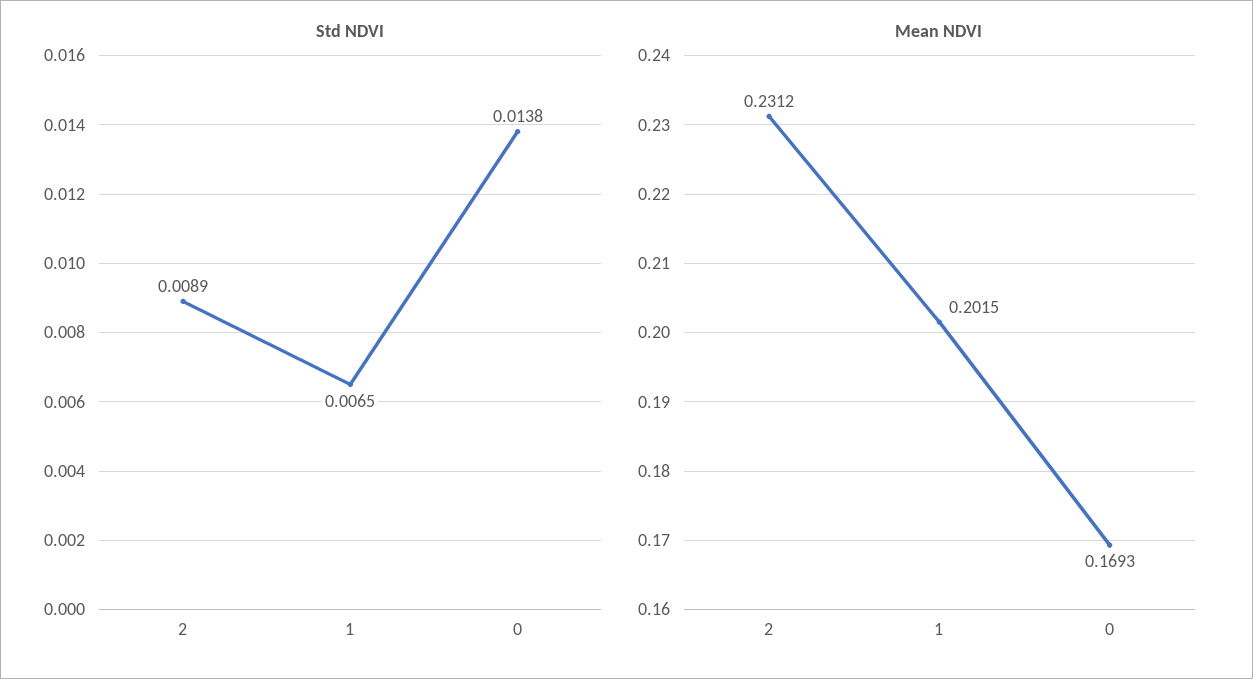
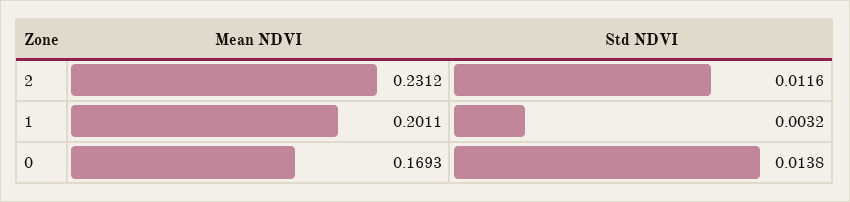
  {
    "Std NDVI": {
-     "2": 0.0089,
+     "2": 0.0116,
-     "1": 0.0065,
+     "1": 0.0032,
      "0": 0.0138
    },
    "Mean NDVI": {
      "2": 0.2312,
-     "1": 0.2015,
+     "1": 0.2011,
      "0": 0.1693
    }
  }

